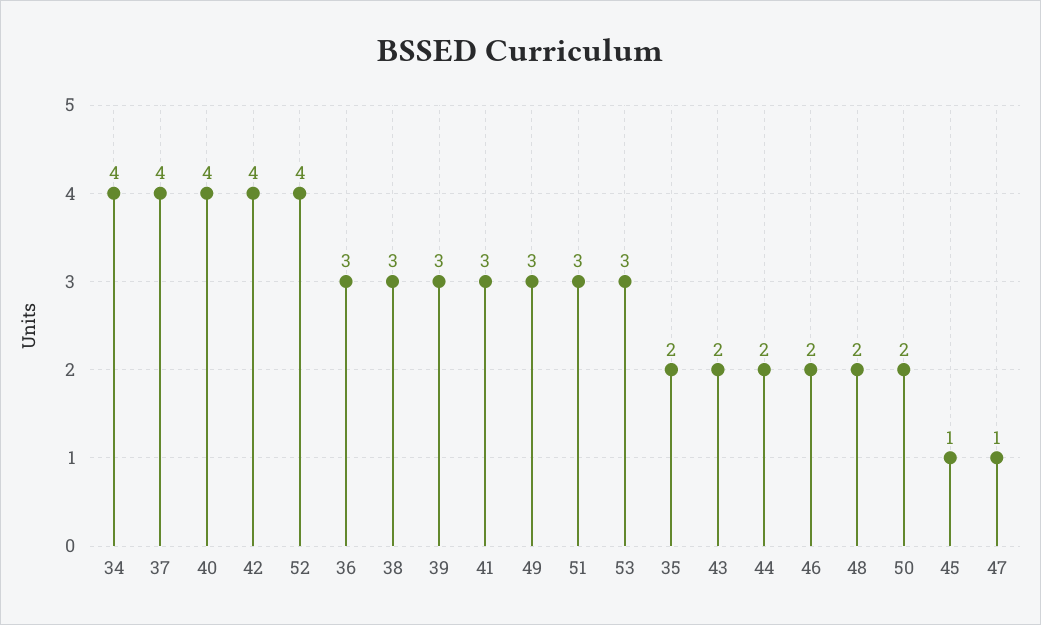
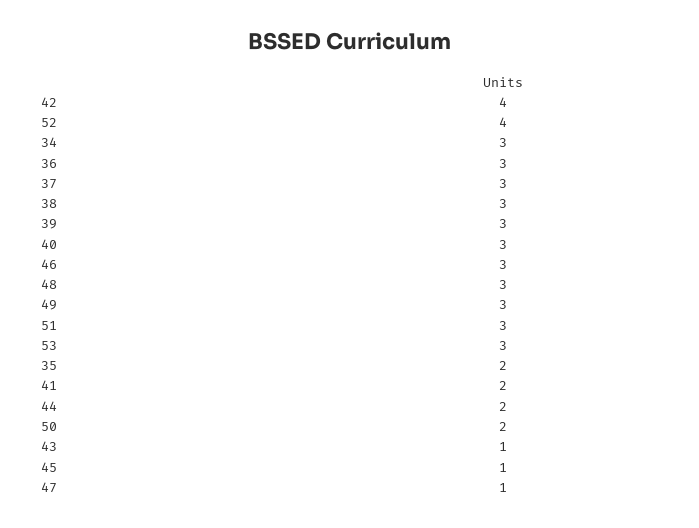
  {
-   "34": 4,
+   "34": 3,
-   "37": 4,
+   "37": 3,
-   "40": 4,
+   "40": 3,
    "42": 4,
    "52": 4,
    "36": 3,
    "38": 3,
    "39": 3,
-   "41": 3,
+   "41": 2,
    "49": 3,
    "51": 3,
    "53": 3,
    "35": 2,
-   "43": 2,
+   "43": 1,
    "44": 2,
-   "46": 2,
+   "46": 3,
-   "48": 2,
+   "48": 3,
    "50": 2,
    "45": 1,
    "47": 1
  }

